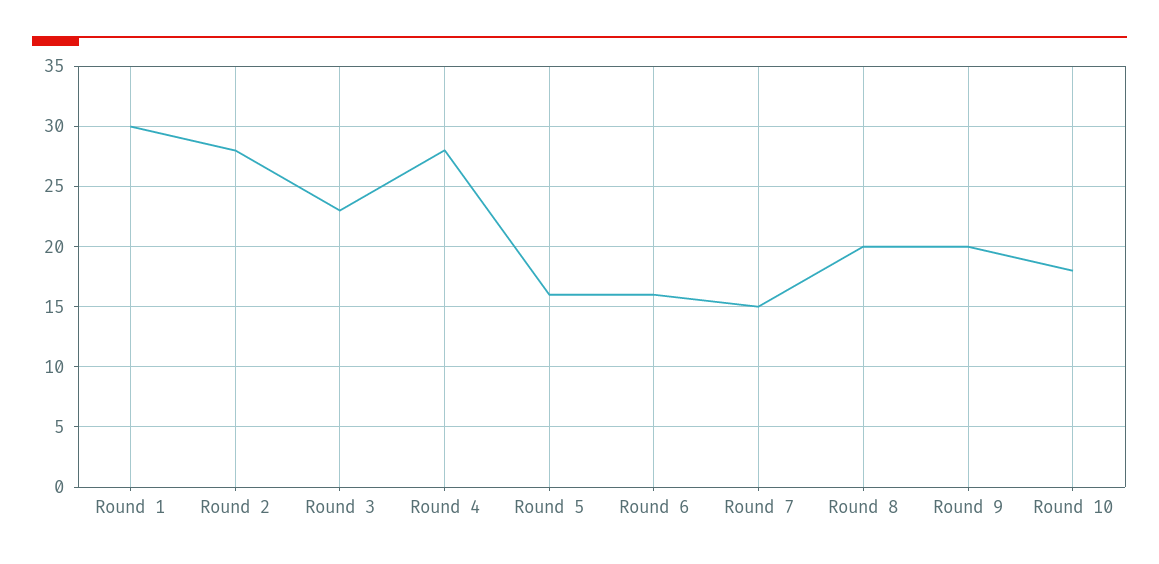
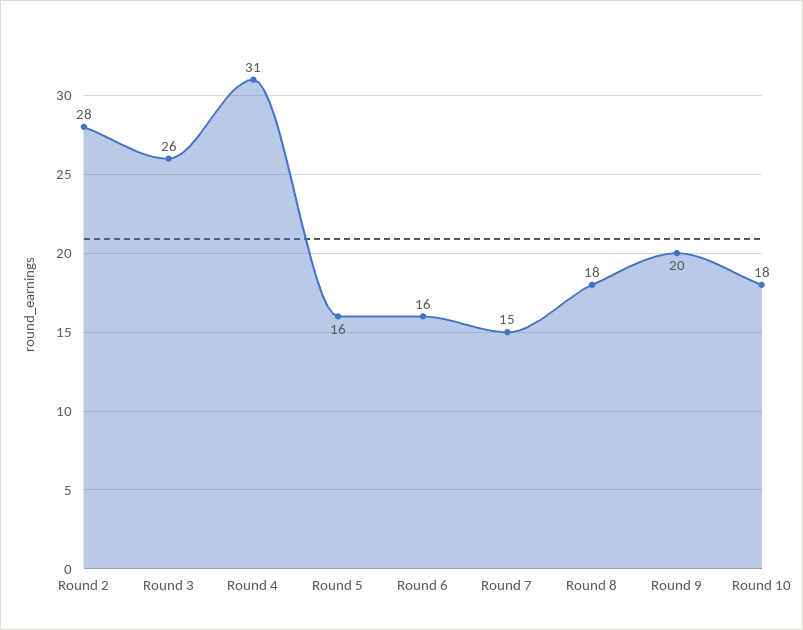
  {
-   "Round 1": 30,
    "Round 2": 28,
-   "Round 3": 23,
+   "Round 3": 26,
-   "Round 4": 28,
+   "Round 4": 31,
    "Round 5": 16,
    "Round 6": 16,
    "Round 7": 15,
-   "Round 8": 20,
+   "Round 8": 18,
    "Round 9": 20,
    "Round 10": 18
  }

